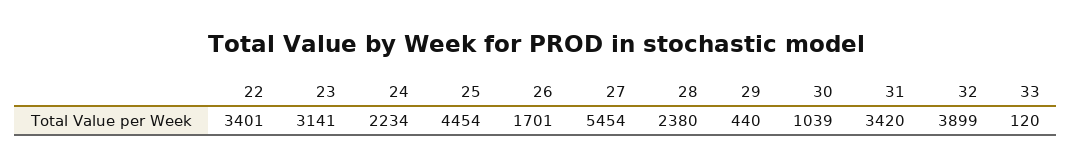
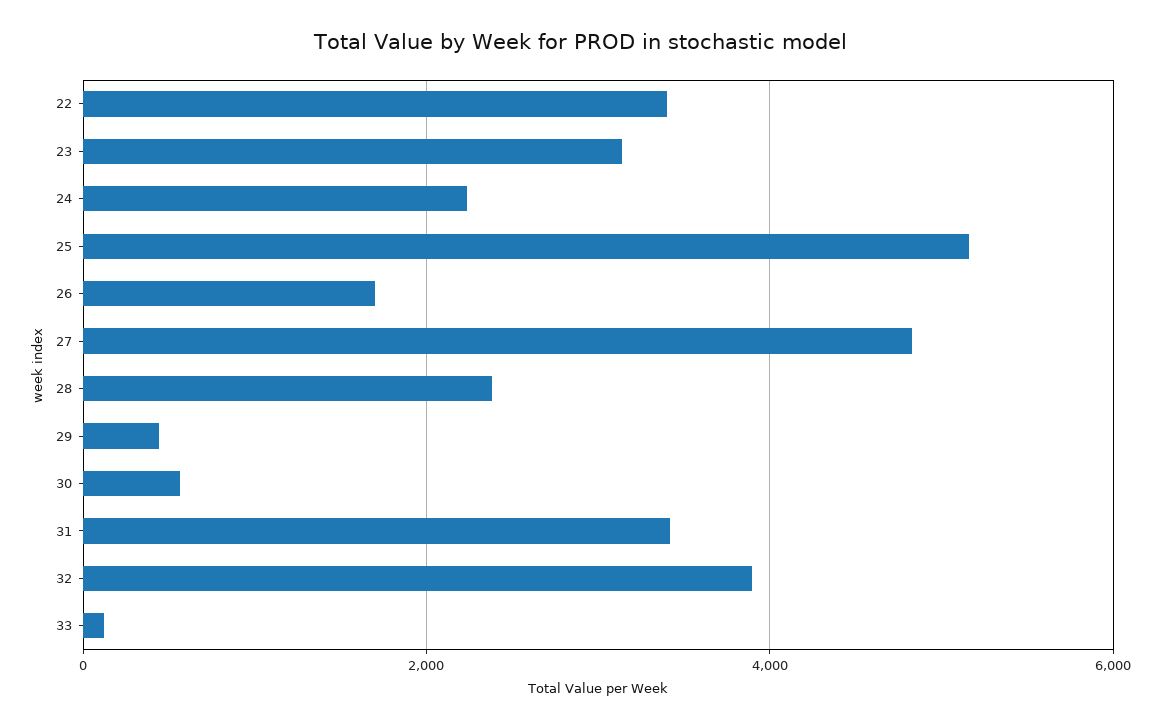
  {
    "22": 3401,
    "23": 3141,
    "24": 2234,
-   "25": 4454,
+   "25": 5200,
    "26": 1701,
-   "27": 5454,
+   "27": 4800,
    "28": 2380,
    "29": 440,
-   "30": 1039,
+   "30": 600,
    "31": 3420,
    "32": 3899,
    "33": 120
  }

